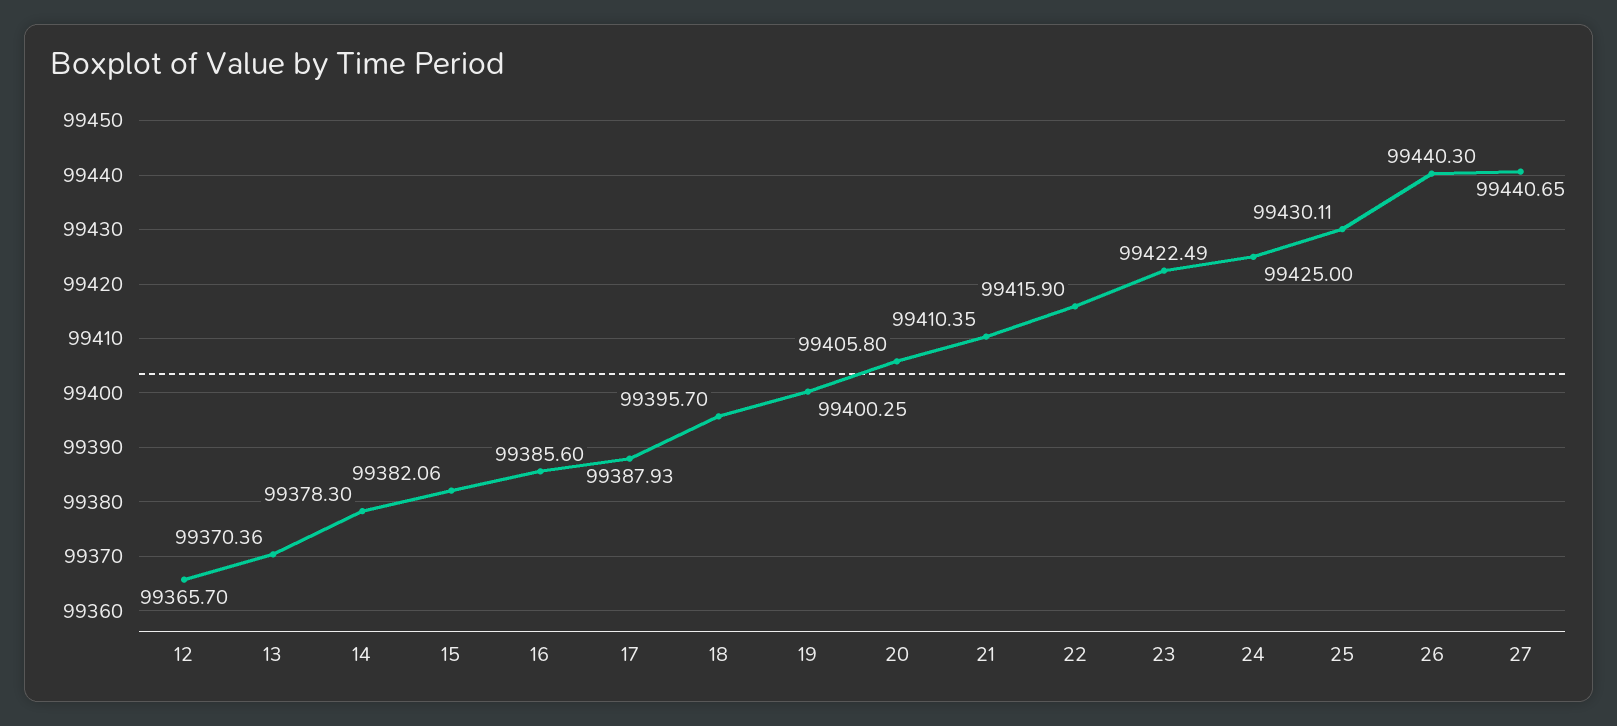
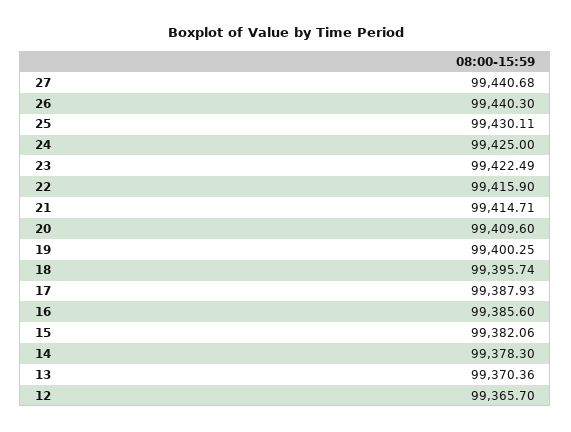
  {
    "12": 99365.7,
    "13": 99370.36,
    "14": 99378.3,
    "15": 99382.06,
    "16": 99385.6,
    "17": 99387.93,
-   "18": 99395.7,
+   "18": 99395.74,
    "19": 99400.25,
-   "20": 99405.8,
+   "20": 99409.6,
-   "21": 99410.35,
+   "21": 99414.71,
    "22": 99415.9,
    "23": 99422.49,
    "24": 99425,
    "25": 99430.11,
    "26": 99440.3,
-   "27": 99440.65
+   "27": 99440.68
  }

